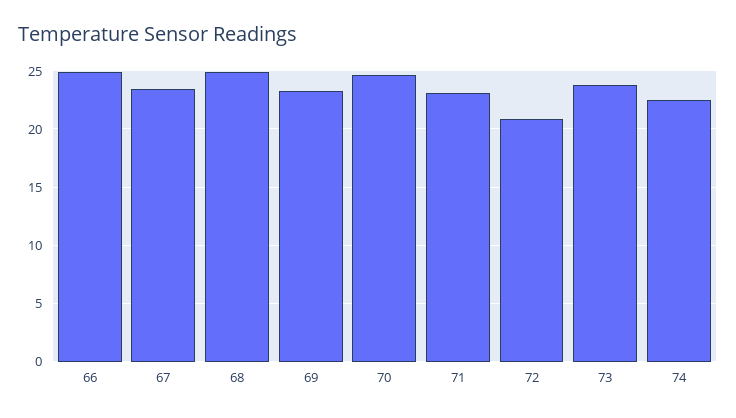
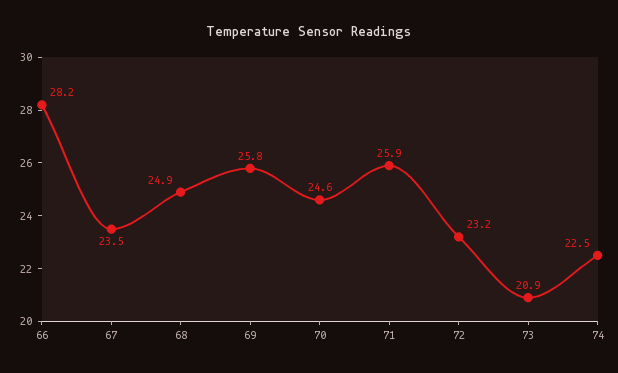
  {
-   "66": 25,
+   "66": 28.2,
    "67": 23.5,
    "68": 24.9,
-   "69": 23,
+   "69": 25.8,
    "70": 24.6,
-   "71": 23,
+   "71": 25.9,
-   "72": 21,
+   "72": 23.2,
-   "73": 24,
+   "73": 20.9,
    "74": 22.5
  }

